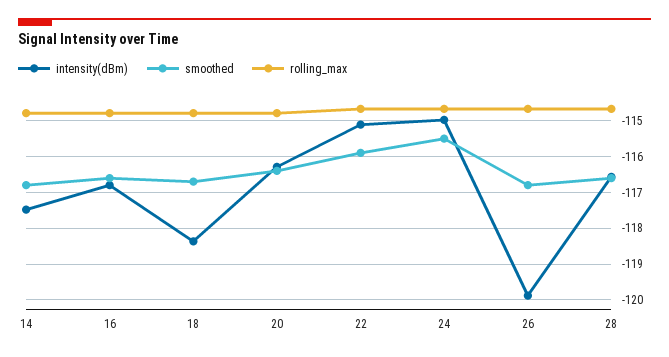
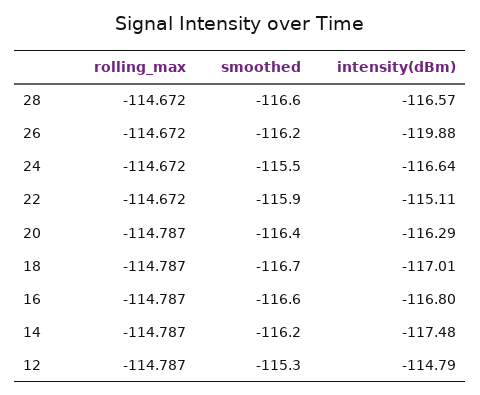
  {
    "intensity(dBm)": {
      "14": -117.48,
      "16": -116.8,
-     "18": -118.4,
+     "18": -117.01,
      "20": -116.29,
      "22": -115.11,
-     "24": -115,
+     "24": -116.64,
      "26": -119.88,
-     "28": -116.57
+     "28": -116.57,
+     "12": -114.79
    },
    "smoothed": {
-     "14": -116.8,
+     "14": -116.2,
      "16": -116.6,
      "18": -116.7,
      "20": -116.4,
      "22": -115.9,
      "24": -115.5,
-     "26": -116.8,
+     "26": -116.2,
-     "28": -116.6
+     "28": -116.6,
+     "12": -115.3
    },
    "rolling_max": {
      "14": -114.787,
      "16": -114.787,
      "18": -114.787,
      "20": -114.787,
      "22": -114.672,
      "24": -114.672,
      "26": -114.672,
-     "28": -114.672
+     "28": -114.672,
+     "12": -114.787
    }
  }

